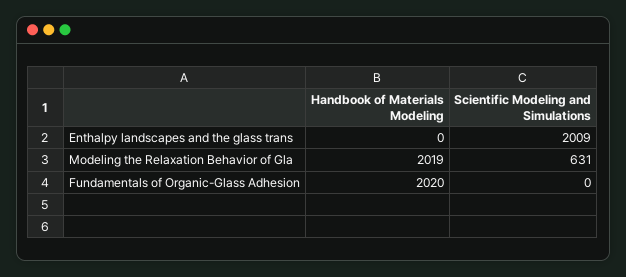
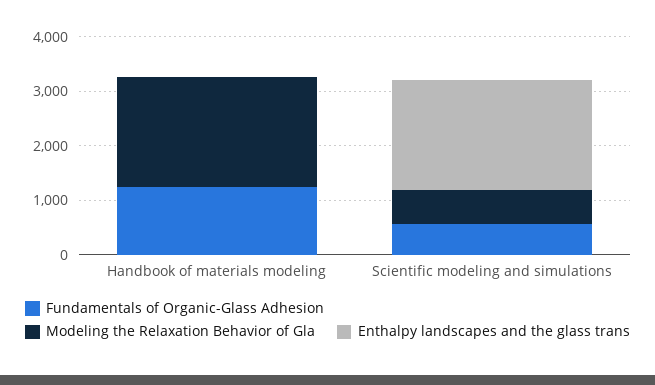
  {
    "Enthalpy landscapes and the glass trans": {
      "Handbook of Materials Modeling": 0,
      "Scientific Modeling and Simulations": 2009
    },
    "Modeling the Relaxation Behavior of Gla": {
      "Handbook of Materials Modeling": 2019,
      "Scientific Modeling and Simulations": 631
    },
    "Fundamentals of Organic-Glass Adhesion": {
-     "Handbook of Materials Modeling": 2020,
+     "Handbook of Materials Modeling": 1200,
-     "Scientific Modeling and Simulations": 0
+     "Scientific Modeling and Simulations": 600
    }
  }

